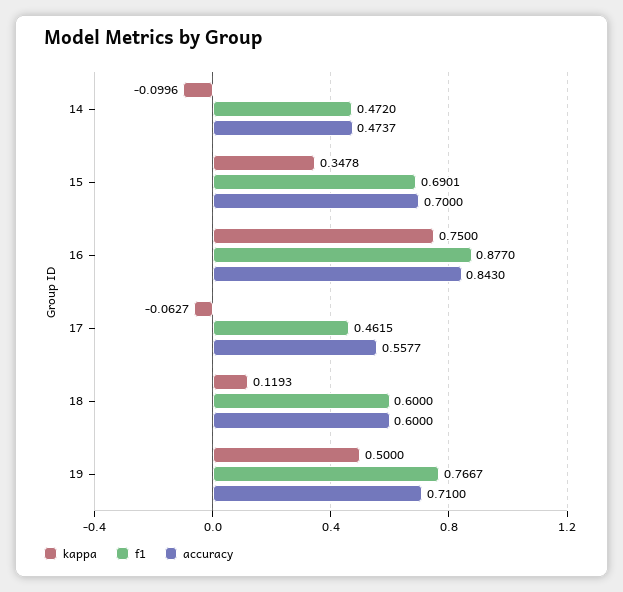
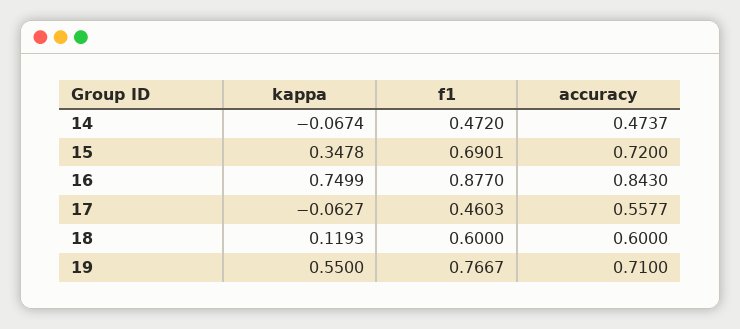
  {
    "kappa": {
-     "14": -0.0996,
+     "14": -0.0674,
      "15": 0.3478,
-     "16": 0.75,
+     "16": 0.7499,
      "17": -0.0627,
      "18": 0.1193,
-     "19": 0.5
+     "19": 0.55
    },
    "f1": {
      "14": 0.472,
      "15": 0.6901,
      "16": 0.877,
-     "17": 0.4615,
+     "17": 0.4603,
      "18": 0.6,
      "19": 0.7667
    },
    "accuracy": {
      "14": 0.4737,
-     "15": 0.7,
+     "15": 0.72,
      "16": 0.843,
      "17": 0.5577,
      "18": 0.6,
      "19": 0.71
    }
  }

